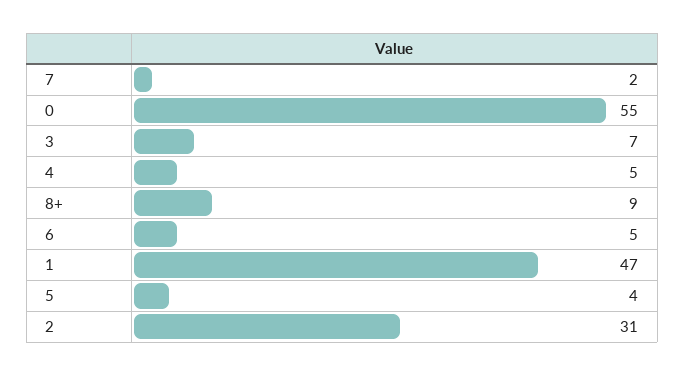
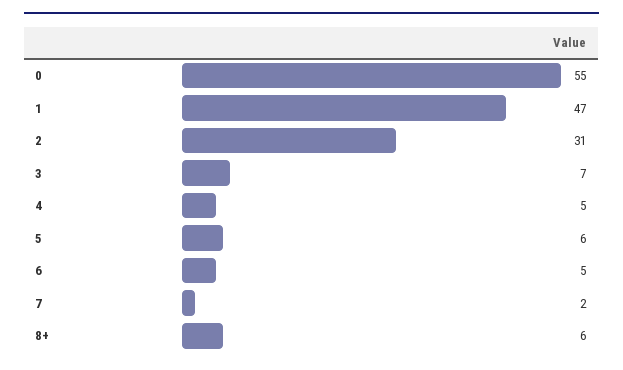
  {
    "7": 2,
    "0": 55,
    "3": 7,
    "4": 5,
-   "8+": 9,
+   "8+": 6,
    "6": 5,
    "1": 47,
-   "5": 4,
+   "5": 6,
    "2": 31
  }

